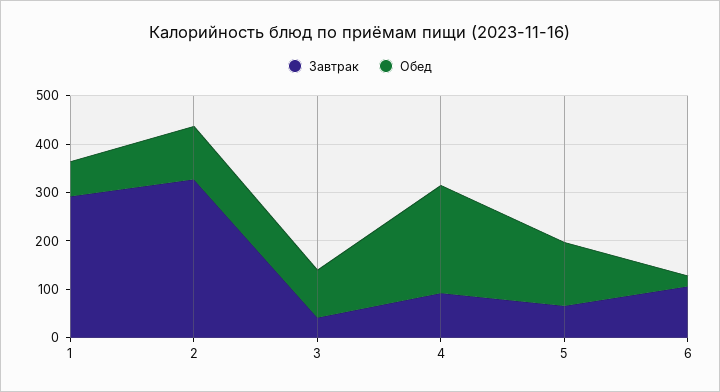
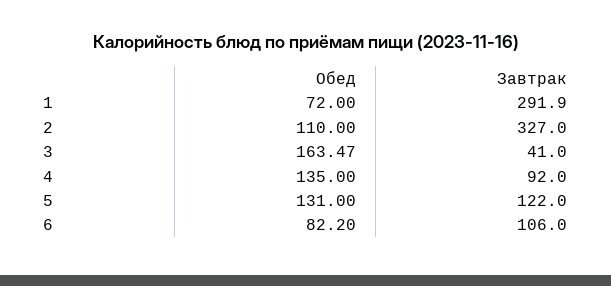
  {
    "Завтрак": {
      "1": 291.9,
      "2": 327,
      "3": 41,
      "4": 92,
-     "5": 60,
+     "5": 122,
      "6": 106
    },
    "Обед": {
      "1": 72,
      "2": 110,
-     "3": 100,
+     "3": 163.47,
-     "4": 220,
+     "4": 135,
      "5": 131,
-     "6": 20
+     "6": 82.2
    }
  }

